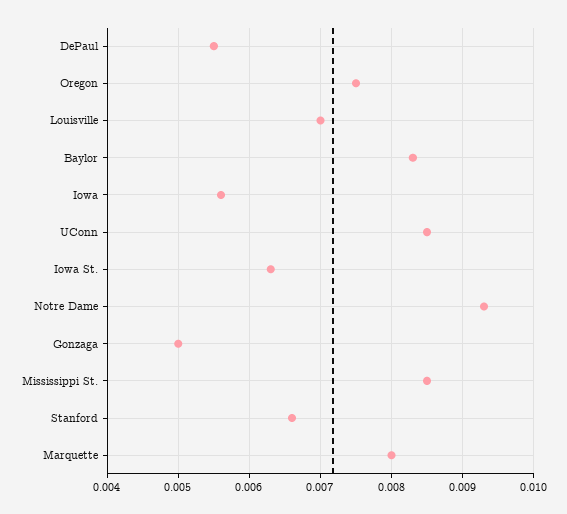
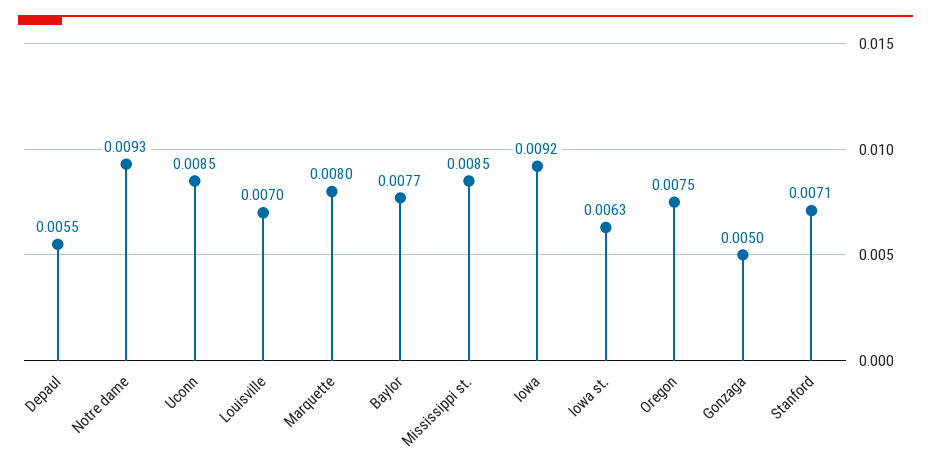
  {
    "DePaul": 0.0055,
    "Oregon": 0.0075,
    "Louisville": 0.007,
-   "Baylor": 0.0083,
+   "Baylor": 0.0077,
-   "Iowa": 0.0056,
+   "Iowa": 0.0092,
    "UConn": 0.0085,
    "Iowa St.": 0.0063,
    "Notre Dame": 0.0093,
    "Gonzaga": 0.005,
    "Mississippi St.": 0.0085,
-   "Stanford": 0.0066,
+   "Stanford": 0.0071,
    "Marquette": 0.008
  }

